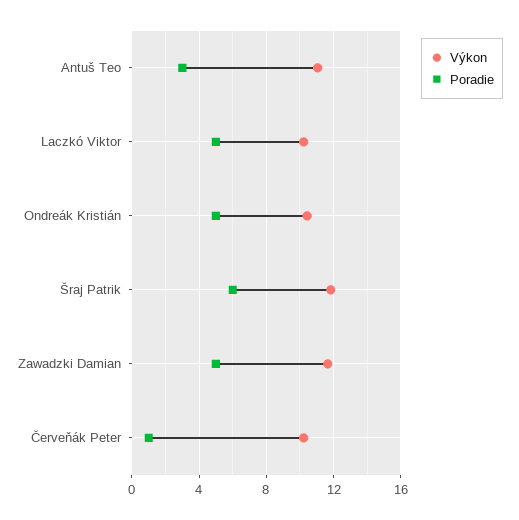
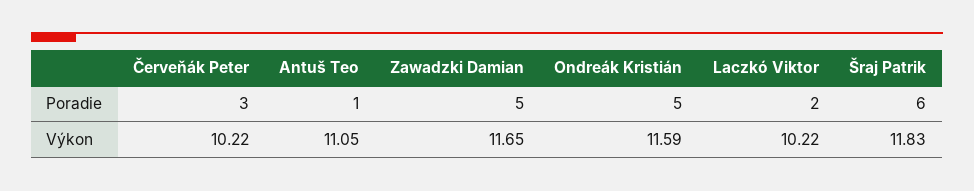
  {
    "Výkon": {
      "Antuš Teo": 11.05,
      "Laczkó Viktor": 10.22,
-     "Ondreák Kristián": 10.5,
+     "Ondreák Kristián": 11.59,
      "Šraj Patrik": 11.83,
      "Zawadzki Damian": 11.65,
      "Červeňák Peter": 10.22
    },
    "Poradie": {
-     "Antuš Teo": 3,
+     "Antuš Teo": 1,
-     "Laczkó Viktor": 5,
+     "Laczkó Viktor": 2,
      "Ondreák Kristián": 5,
      "Šraj Patrik": 6,
      "Zawadzki Damian": 5,
-     "Červeňák Peter": 1
+     "Červeňák Peter": 3
    }
  }

